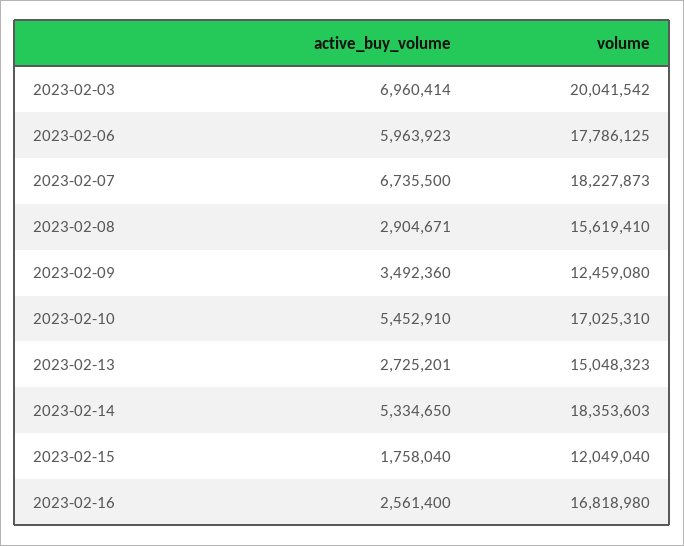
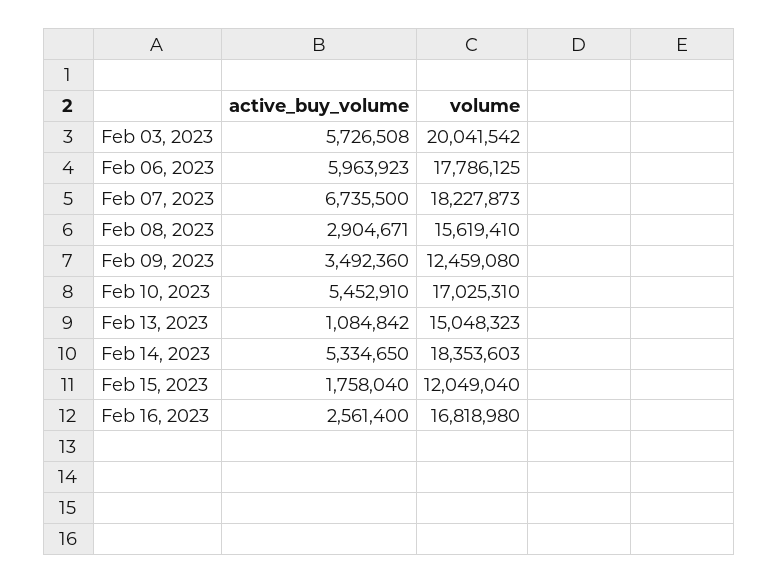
  {
    "active_buy_volume": {
-     "2023-02-03": 6960414,
+     "2023-02-03": 5726508,
      "2023-02-06": 5963923,
      "2023-02-07": 6735500,
      "2023-02-08": 2904671,
      "2023-02-09": 3492360,
      "2023-02-10": 5452910,
-     "2023-02-13": 2725201,
+     "2023-02-13": 1084842,
      "2023-02-14": 5334650,
      "2023-02-15": 1758040,
      "2023-02-16": 2561400
    },
    "volume": {
      "2023-02-03": 20041542,
      "2023-02-06": 17786125,
      "2023-02-07": 18227873,
      "2023-02-08": 15619410,
      "2023-02-09": 12459080,
      "2023-02-10": 17025310,
      "2023-02-13": 15048323,
      "2023-02-14": 18353603,
      "2023-02-15": 12049040,
      "2023-02-16": 16818980
    }
  }

